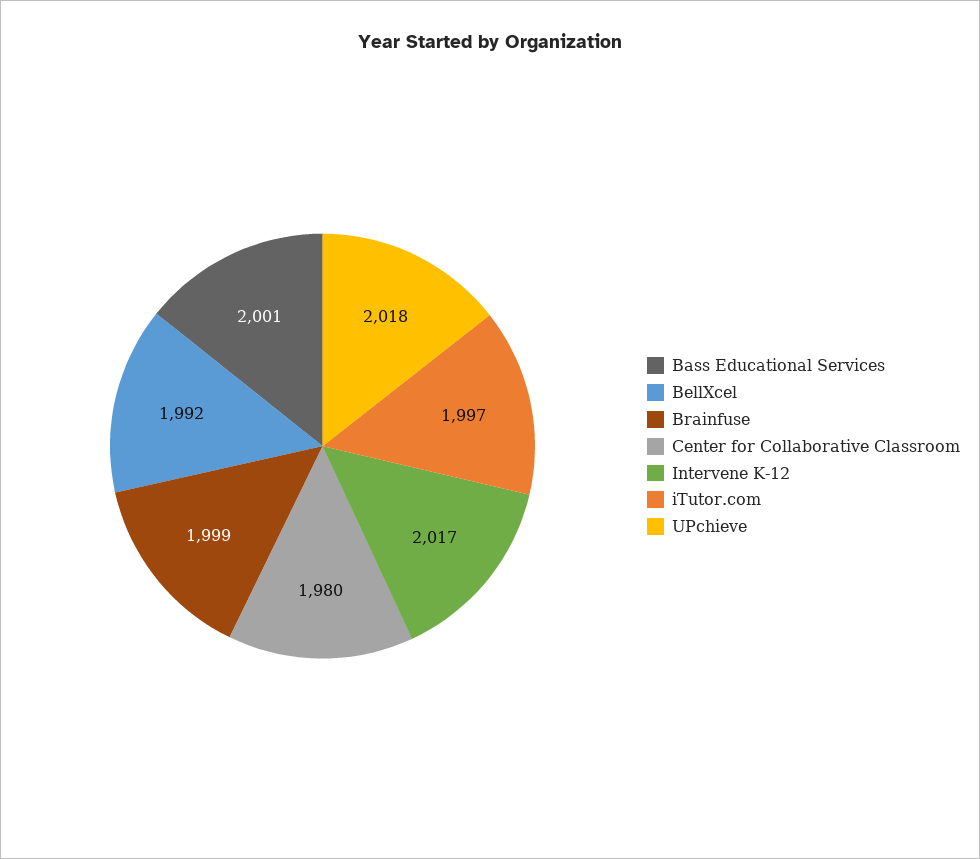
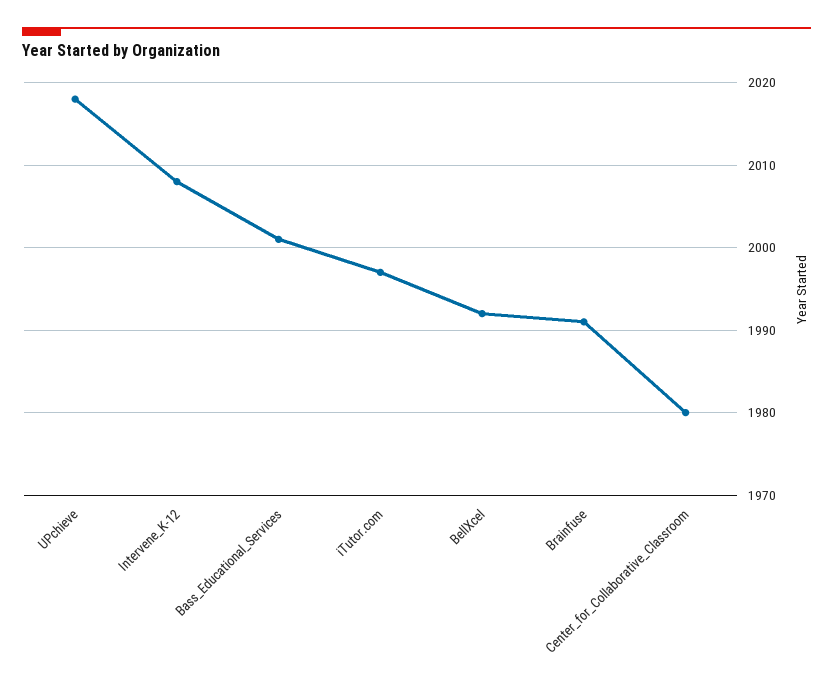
  {
    "Bass Educational Services": 2001,
    "BellXcel": 1992,
-   "Brainfuse": 1999,
+   "Brainfuse": 1991,
    "Center for Collaborative Classroom": 1980,
-   "Intervene K-12": 2017,
+   "Intervene K-12": 2008,
    "iTutor.com": 1997,
    "UPchieve": 2018
  }

